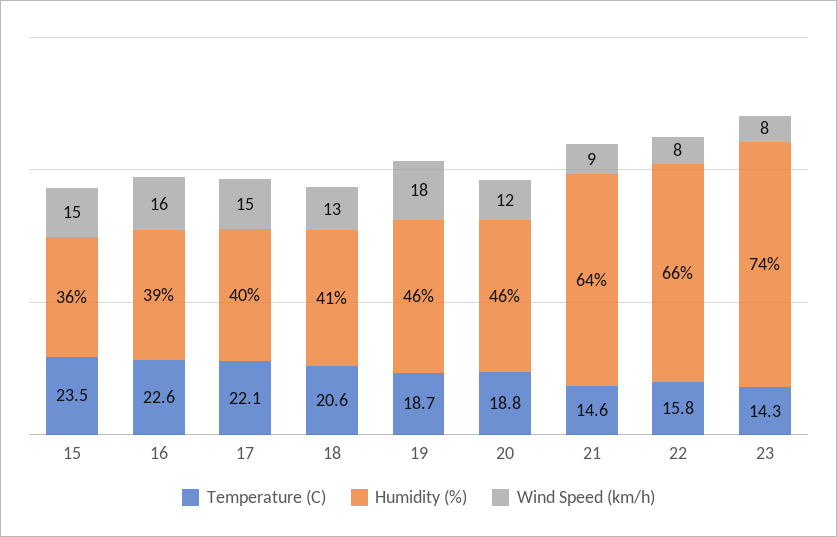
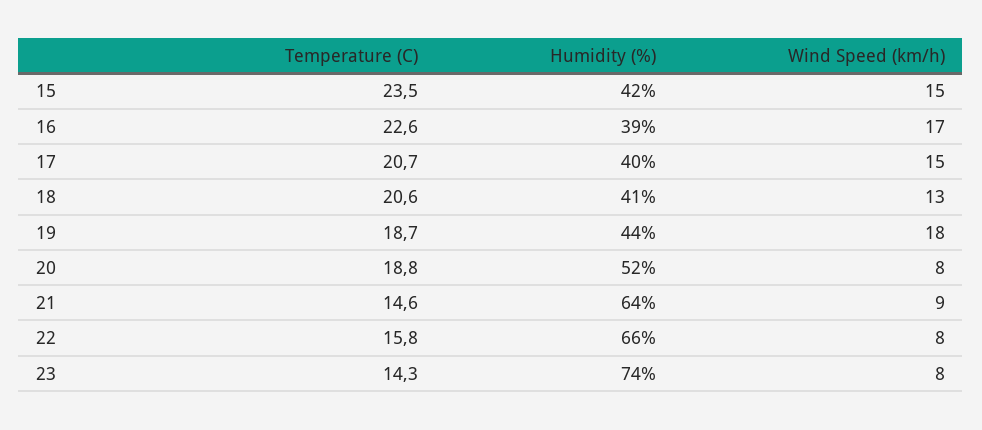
  {
    "Temperature (C)": {
      "15": 23.5,
      "16": 22.6,
-     "17": 22.1,
+     "17": 20.7,
      "18": 20.6,
      "19": 18.7,
      "20": 18.8,
      "21": 14.6,
      "22": 15.8,
      "23": 14.3
    },
    "Humidity (%)": {
-     "15": 36,
+     "15": 42,
      "16": 39,
      "17": 40,
      "18": 41,
-     "19": 46,
+     "19": 44,
-     "20": 46,
+     "20": 52,
      "21": 64,
      "22": 66,
      "23": 74
    },
    "Wind Speed (km/h)": {
      "15": 15,
-     "16": 16,
+     "16": 17,
      "17": 15,
      "18": 13,
      "19": 18,
-     "20": 12,
+     "20": 8,
      "21": 9,
      "22": 8,
      "23": 8
    }
  }

